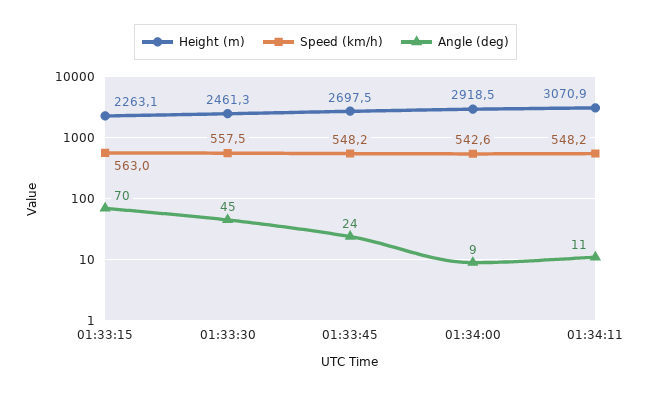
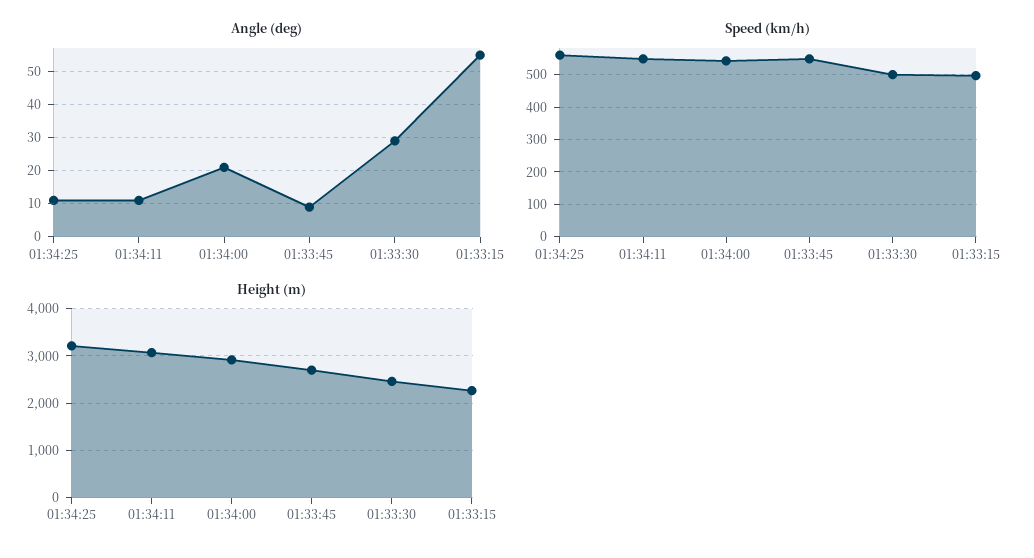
  {
    "Height (m)": {
      "01:33:15": 2263.1,
      "01:33:30": 2461.3,
      "01:33:45": 2697.5,
      "01:34:00": 2918.5,
-     "01:34:11": 3070.9
+     "01:34:11": 3070.9,
+     "01:34:25": 3200
    },
    "Speed (km/h)": {
-     "01:33:15": 563,
+     "01:33:15": 500,
-     "01:33:30": 557.5,
+     "01:33:30": 500,
      "01:33:45": 548.2,
      "01:34:00": 542.6,
-     "01:34:11": 548.2
+     "01:34:11": 548.2,
+     "01:34:25": 560
    },
    "Angle (deg)": {
-     "01:33:15": 70,
+     "01:33:15": 55,
-     "01:33:30": 45,
+     "01:33:30": 30,
-     "01:33:45": 24,
+     "01:33:45": 10,
-     "01:34:00": 9,
+     "01:34:00": 20,
-     "01:34:11": 11
+     "01:34:11": 11,
+     "01:34:25": 10
    }
  }

